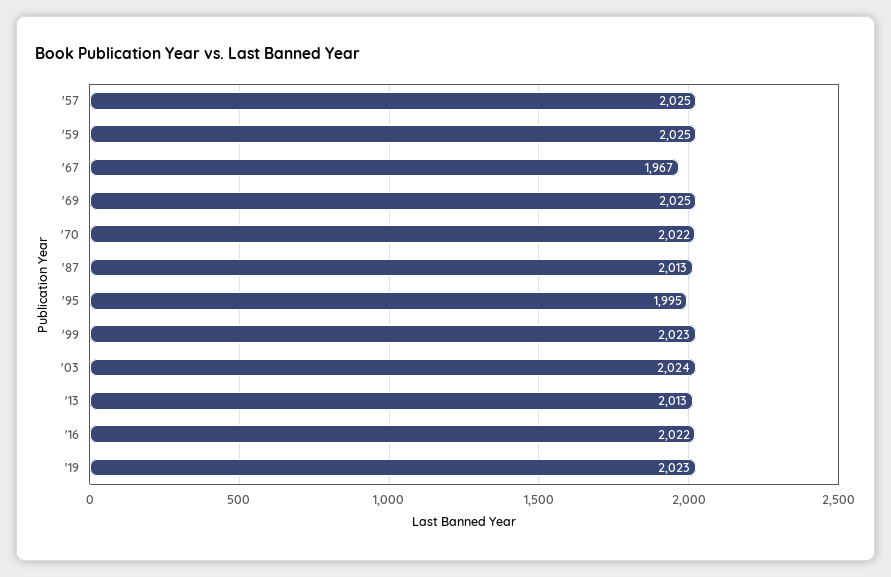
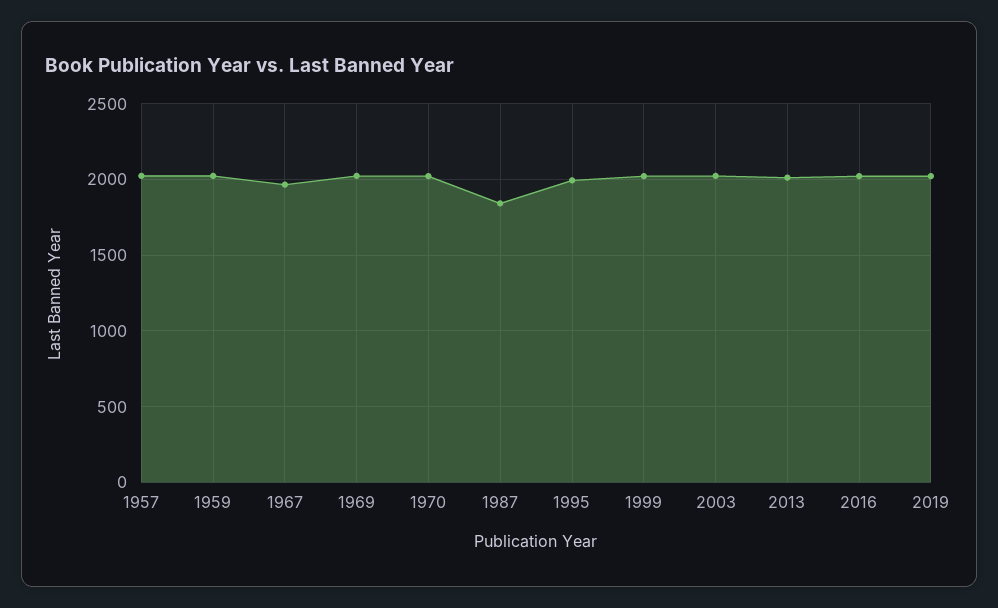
  {
    "'57": 2025,
    "'59": 2025,
    "'67": 1967,
    "'69": 2025,
    "'70": 2022,
-   "'87": 2013,
+   "'87": 1850,
    "'95": 1995,
    "'99": 2023,
    "'03": 2024,
    "'13": 2013,
    "'16": 2022,
    "'19": 2023
  }

